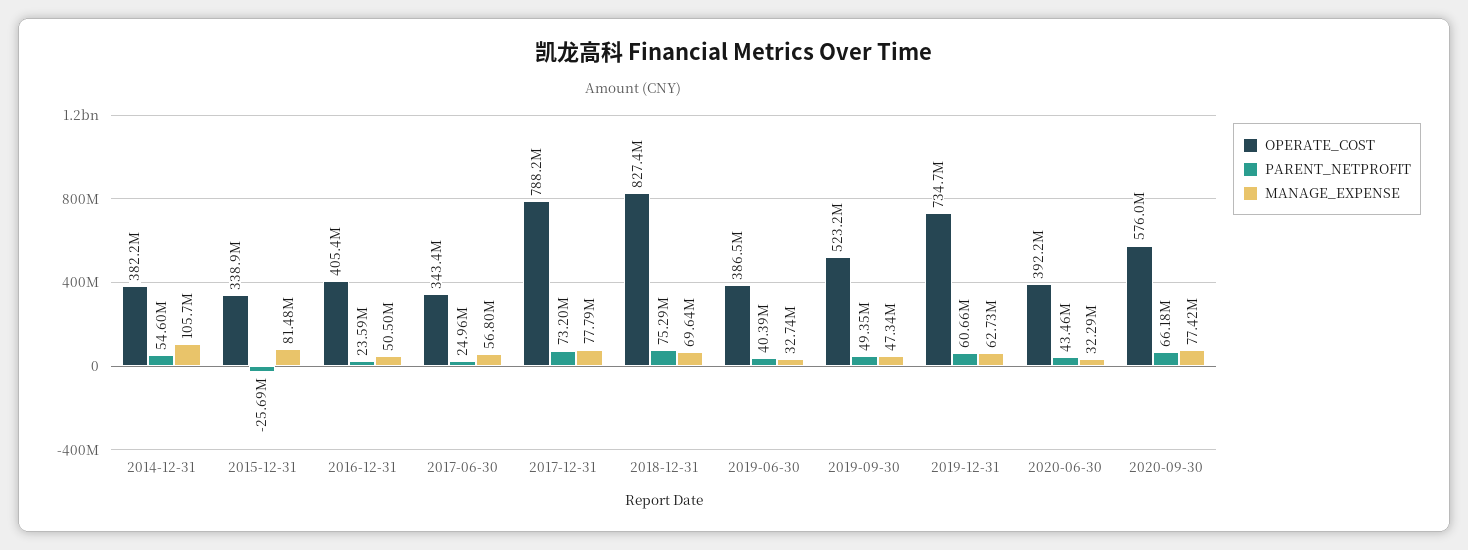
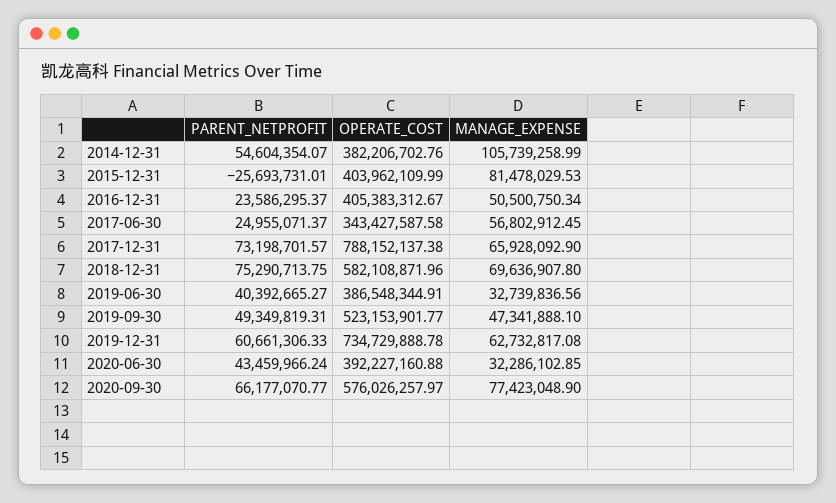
  {
    "OPERATE_COST": {
      "2014-12-31": 382206702.76,
-     "2015-12-31": 338900000,
+     "2015-12-31": 403962109.99,
      "2016-12-31": 405383312.67,
      "2017-06-30": 343427587.58,
      "2017-12-31": 788152137.38,
-     "2018-12-31": 827400000,
+     "2018-12-31": 582108871.96,
      "2019-06-30": 386548344.91,
      "2019-09-30": 523153901.77,
      "2019-12-31": 734729888.78,
      "2020-06-30": 392227160.88,
      "2020-09-30": 576026257.97
    },
    "PARENT_NETPROFIT": {
      "2014-12-31": 54604354.07,
      "2015-12-31": -25693731.01,
      "2016-12-31": 23586295.37,
      "2017-06-30": 24955071.37,
      "2017-12-31": 73198701.57,
      "2018-12-31": 75290713.75,
      "2019-06-30": 40392665.27,
      "2019-09-30": 49349819.31,
      "2019-12-31": 60661306.33,
      "2020-06-30": 43459966.24,
      "2020-09-30": 66177070.77
    },
    "MANAGE_EXPENSE": {
      "2014-12-31": 105739258.99,
      "2015-12-31": 81478029.53,
      "2016-12-31": 50500750.34,
      "2017-06-30": 56802912.45,
-     "2017-12-31": 77790000,
+     "2017-12-31": 65928092.9,
      "2018-12-31": 69636907.8,
      "2019-06-30": 32739836.56,
      "2019-09-30": 47341888.1,
      "2019-12-31": 62732817.08,
      "2020-06-30": 32286102.85,
      "2020-09-30": 77423048.9
    }
  }

